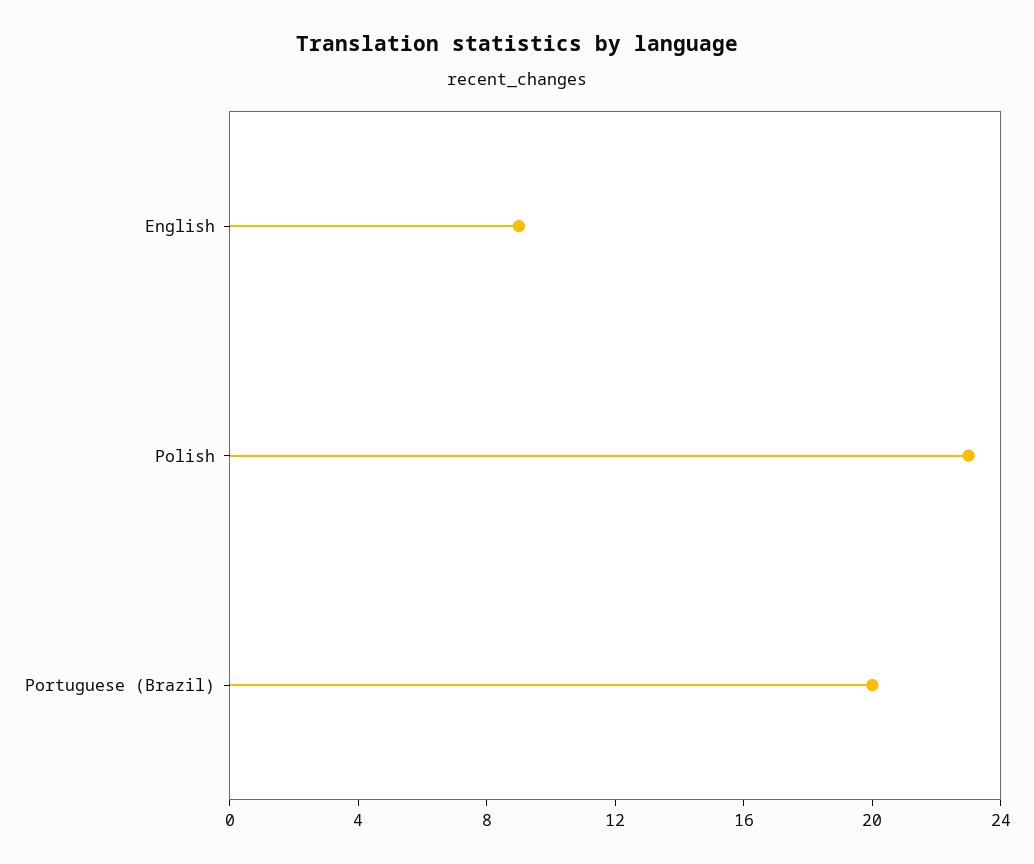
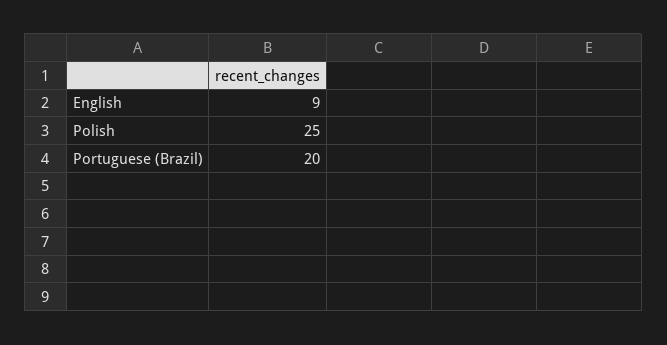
  {
    "English": 9,
-   "Polish": 23,
+   "Polish": 25,
    "Portuguese (Brazil)": 20
  }

